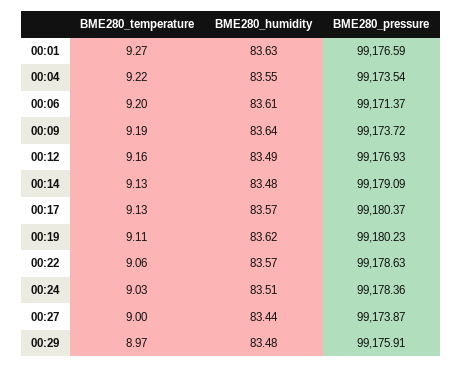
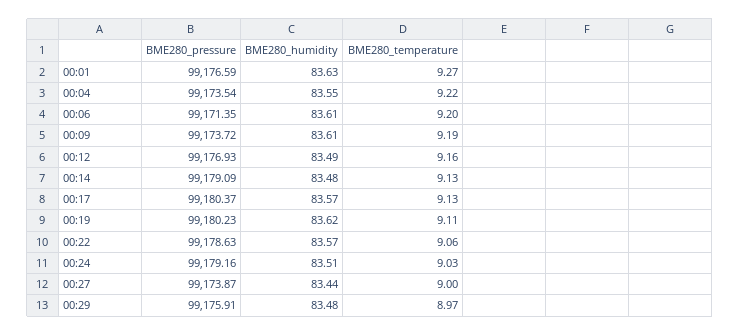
  {
    "BME280_temperature": {
      "00:01": 9.27,
      "00:04": 9.22,
      "00:06": 9.2,
      "00:09": 9.19,
      "00:12": 9.16,
      "00:14": 9.13,
      "00:17": 9.13,
      "00:19": 9.11,
      "00:22": 9.06,
      "00:24": 9.03,
      "00:27": 9,
      "00:29": 8.97
    },
    "BME280_humidity": {
      "00:01": 83.63,
      "00:04": 83.55,
      "00:06": 83.61,
-     "00:09": 83.64,
+     "00:09": 83.61,
      "00:12": 83.49,
      "00:14": 83.48,
      "00:17": 83.57,
      "00:19": 83.62,
      "00:22": 83.57,
      "00:24": 83.51,
      "00:27": 83.44,
      "00:29": 83.48
    },
    "BME280_pressure": {
      "00:01": 99176.59,
      "00:04": 99173.54,
-     "00:06": 99171.37,
+     "00:06": 99171.35,
      "00:09": 99173.72,
      "00:12": 99176.93,
      "00:14": 99179.09,
      "00:17": 99180.37,
      "00:19": 99180.23,
      "00:22": 99178.63,
-     "00:24": 99178.36,
+     "00:24": 99179.16,
      "00:27": 99173.87,
      "00:29": 99175.91
    }
  }

